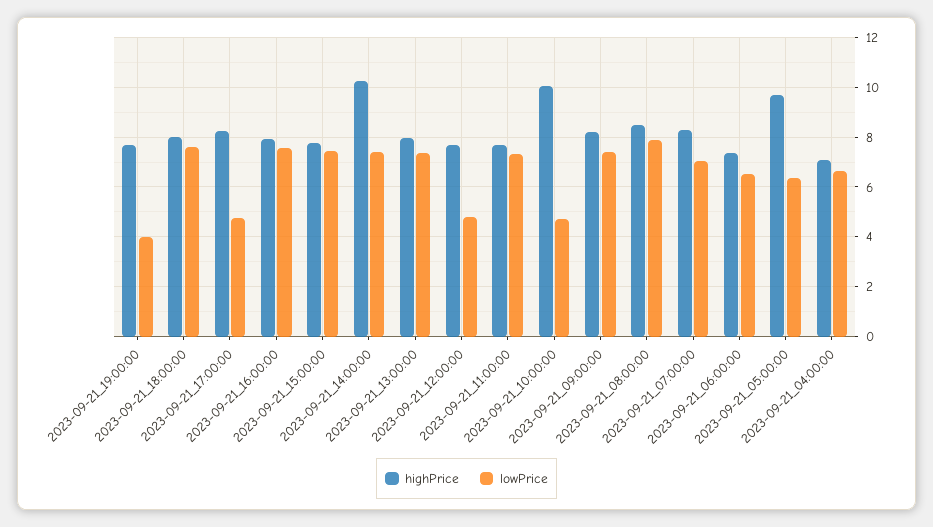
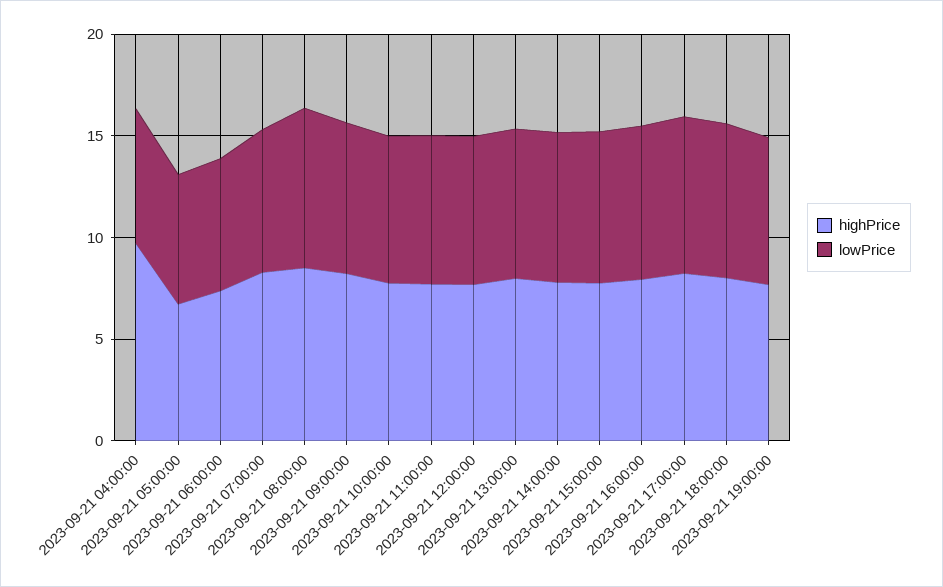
  {
    "highPrice": {
      "2023-09-21_19:00:00": 7.75,
      "2023-09-21_18:00:00": 8,
      "2023-09-21_17:00:00": 8.25,
      "2023-09-21_16:00:00": 8,
      "2023-09-21_15:00:00": 7.75,
-     "2023-09-21_14:00:00": 10.25,
+     "2023-09-21_14:00:00": 8,
      "2023-09-21_13:00:00": 8,
      "2023-09-21_12:00:00": 7.75,
      "2023-09-21_11:00:00": 7.75,
-     "2023-09-21_10:00:00": 10,
+     "2023-09-21_10:00:00": 8,
      "2023-09-21_09:00:00": 8.25,
      "2023-09-21_08:00:00": 8.5,
      "2023-09-21_07:00:00": 8.25,
      "2023-09-21_06:00:00": 7.25,
-     "2023-09-21_05:00:00": 9.75,
+     "2023-09-21_05:00:00": 7,
-     "2023-09-21_04:00:00": 7
+     "2023-09-21_04:00:00": 10
    },
    "lowPrice": {
-     "2023-09-21_19:00:00": 4,
+     "2023-09-21_19:00:00": 7,
      "2023-09-21_18:00:00": 7.5,
-     "2023-09-21_17:00:00": 4.75,
+     "2023-09-21_17:00:00": 8,
      "2023-09-21_16:00:00": 7.5,
      "2023-09-21_15:00:00": 7.5,
      "2023-09-21_14:00:00": 7.5,
      "2023-09-21_13:00:00": 7.25,
-     "2023-09-21_12:00:00": 4.75,
+     "2023-09-21_12:00:00": 7,
      "2023-09-21_11:00:00": 7.25,
-     "2023-09-21_10:00:00": 4.75,
+     "2023-09-21_10:00:00": 7,
      "2023-09-21_09:00:00": 7.5,
      "2023-09-21_08:00:00": 7.75,
      "2023-09-21_07:00:00": 7,
      "2023-09-21_06:00:00": 6.5,
      "2023-09-21_05:00:00": 6.25,
      "2023-09-21_04:00:00": 6.75
    }
  }

